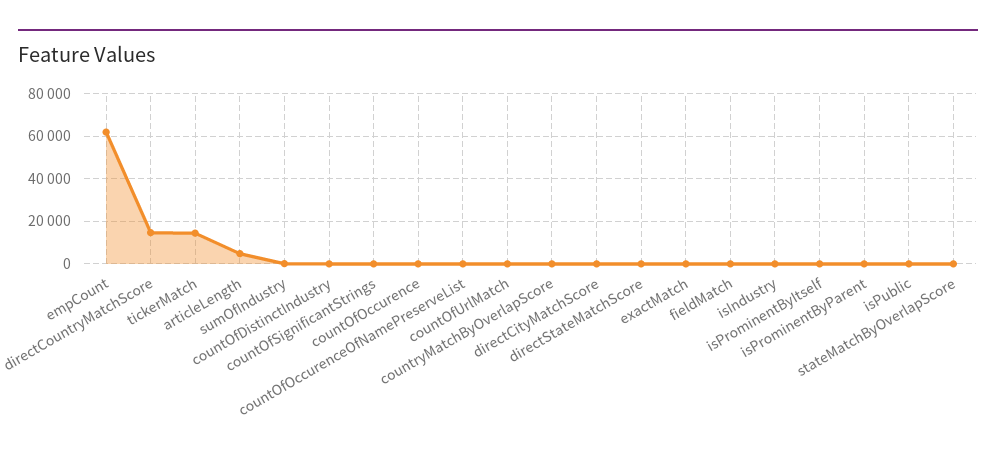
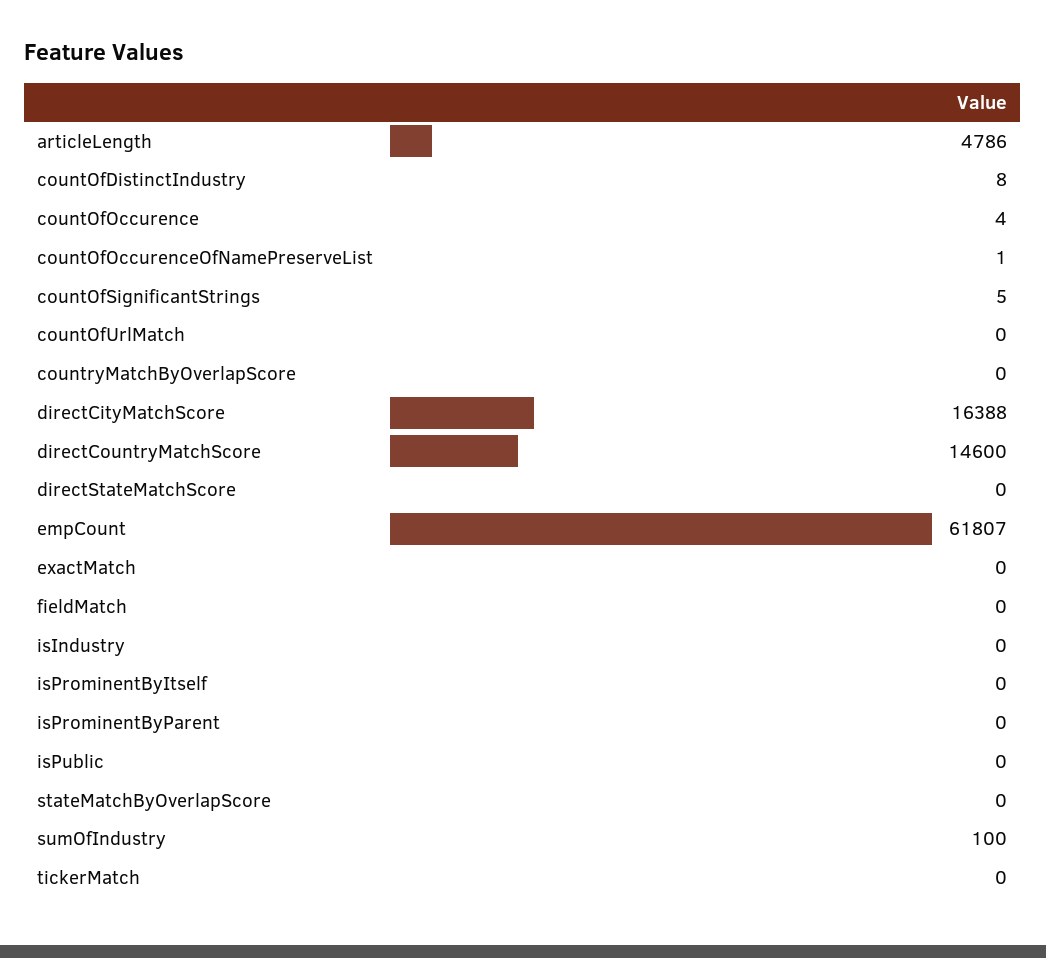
  {
    "empCount": 61807,
    "directCountryMatchScore": 14600,
-   "tickerMatch": 15000,
+   "tickerMatch": 0,
    "articleLength": 4786,
    "sumOfIndustry": 100,
    "countOfDistinctIndustry": 8,
    "countOfSignificantStrings": 5,
    "countOfOccurence": 4,
    "countOfOccurenceOfNamePreserveList": 1,
    "countOfUrlMatch": 0,
    "countryMatchByOverlapScore": 0,
-   "directCityMatchScore": 0,
+   "directCityMatchScore": 16388,
    "directStateMatchScore": 0,
    "exactMatch": 0,
    "fieldMatch": 0,
    "isIndustry": 0,
    "isProminentByItself": 0,
    "isProminentByParent": 0,
    "isPublic": 0,
    "stateMatchByOverlapScore": 0
  }

